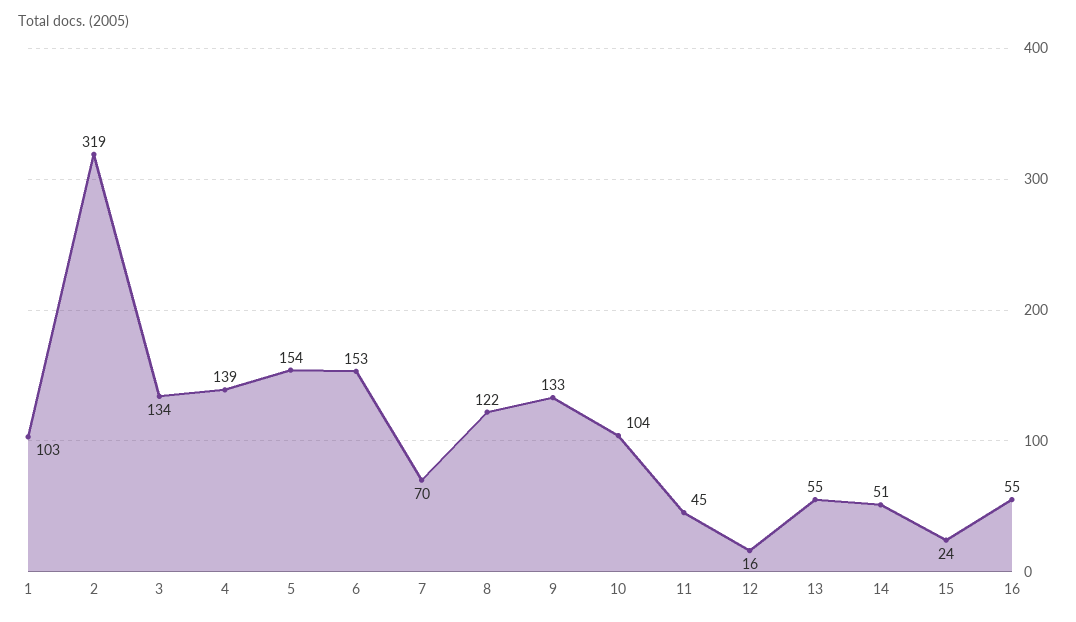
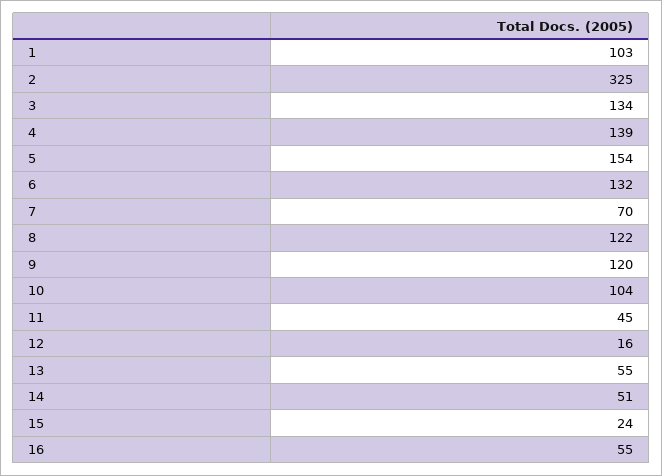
  {
    "1": 103,
-   "2": 319,
+   "2": 325,
    "3": 134,
    "4": 139,
    "5": 154,
-   "6": 153,
+   "6": 132,
    "7": 70,
    "8": 122,
-   "9": 133,
+   "9": 120,
    "10": 104,
    "11": 45,
    "12": 16,
    "13": 55,
    "14": 51,
    "15": 24,
    "16": 55
  }

